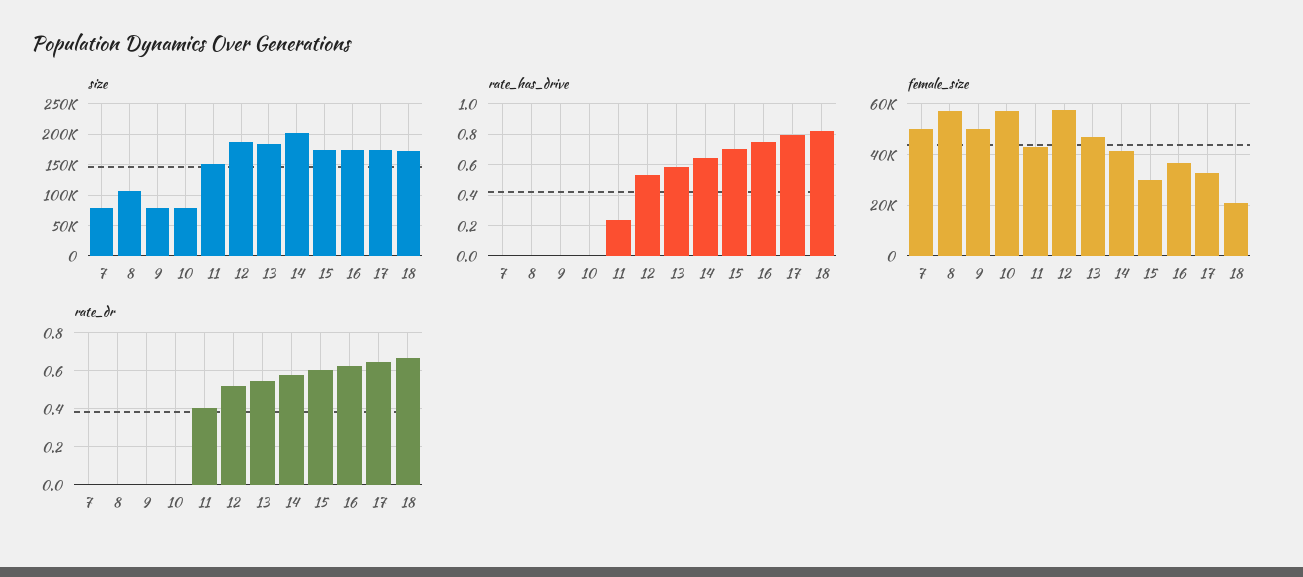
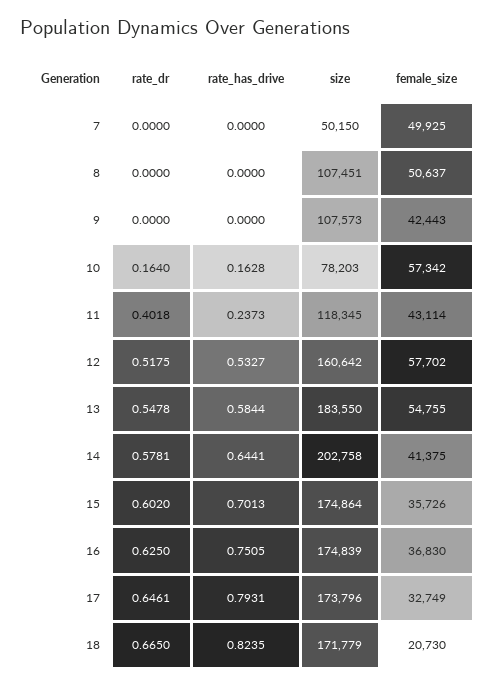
  {
    "size": {
-     "7": 80000,
+     "7": 50150,
      "8": 107451,
-     "9": 80000,
+     "9": 107573,
      "10": 78203,
-     "11": 150000,
+     "11": 118345,
-     "12": 190000,
+     "12": 160642,
      "13": 183550,
      "14": 202758,
      "15": 174864,
      "16": 174839,
      "17": 173796,
      "18": 171779
    },
    "rate_has_drive": {
      "7": 0,
      "8": 0,
      "9": 0,
-     "10": 0,
+     "10": 0.1628,
      "11": 0.2373,
      "12": 0.5327,
      "13": 0.5844,
      "14": 0.6441,
      "15": 0.7013,
      "16": 0.7505,
      "17": 0.7931,
      "18": 0.8235
    },
    "female_size": {
      "7": 49925,
-     "8": 57500,
+     "8": 50637,
-     "9": 50000,
+     "9": 42443,
      "10": 57342,
      "11": 43114,
      "12": 57702,
-     "13": 47500,
+     "13": 54755,
      "14": 41375,
-     "15": 30000,
+     "15": 35726,
      "16": 36830,
      "17": 32749,
      "18": 20730
    },
    "rate_dr": {
      "7": 0,
      "8": 0,
      "9": 0,
-     "10": 0,
+     "10": 0.164,
      "11": 0.4018,
      "12": 0.5175,
      "13": 0.5478,
      "14": 0.5781,
      "15": 0.602,
      "16": 0.625,
      "17": 0.6461,
      "18": 0.665
    }
  }

